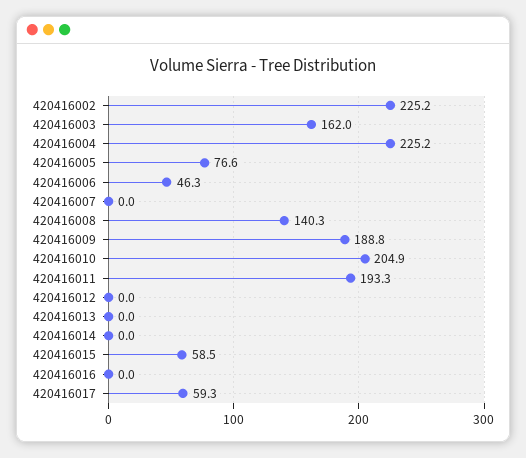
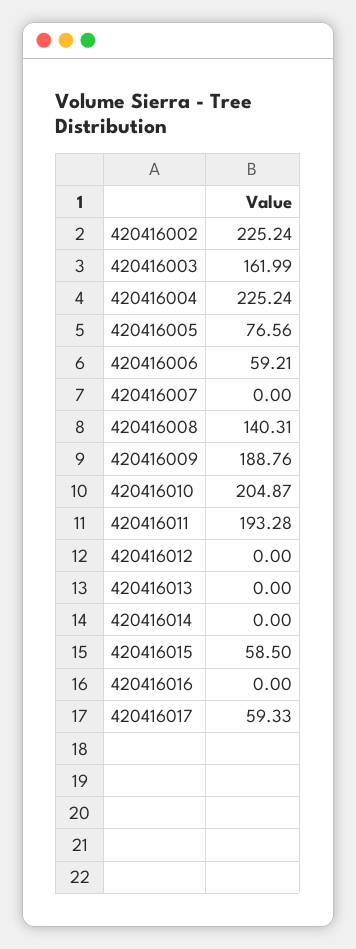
  {
    "420416002": 225.24,
    "420416003": 161.99,
    "420416004": 225.24,
    "420416005": 76.56,
-   "420416006": 46.3,
+   "420416006": 59.21,
    "420416007": 0,
    "420416008": 140.31,
    "420416009": 188.76,
    "420416010": 204.87,
    "420416011": 193.28,
    "420416012": 0,
    "420416013": 0,
    "420416014": 0,
    "420416015": 58.5,
    "420416016": 0,
    "420416017": 59.33
  }

